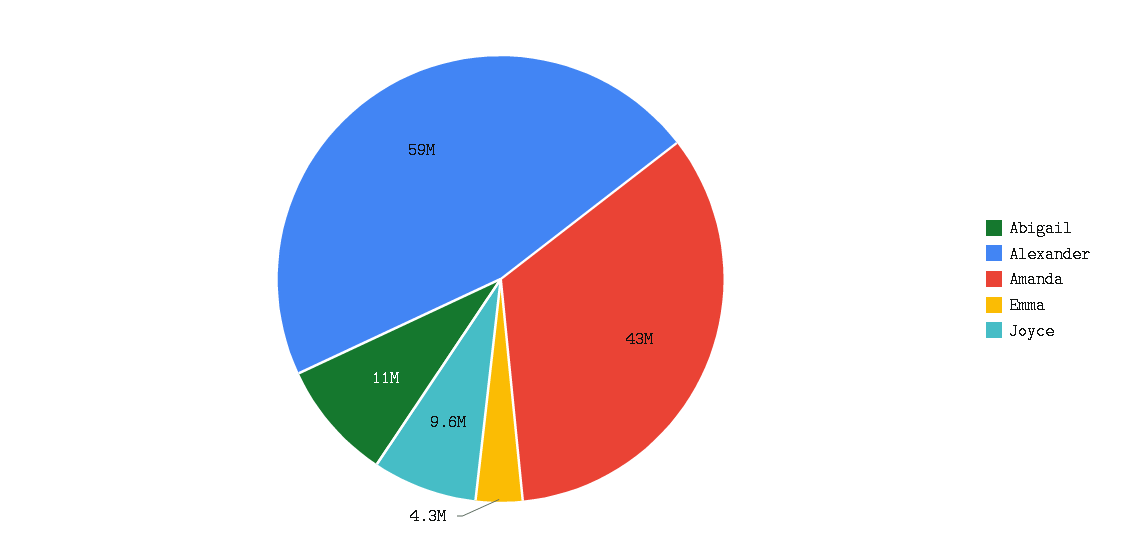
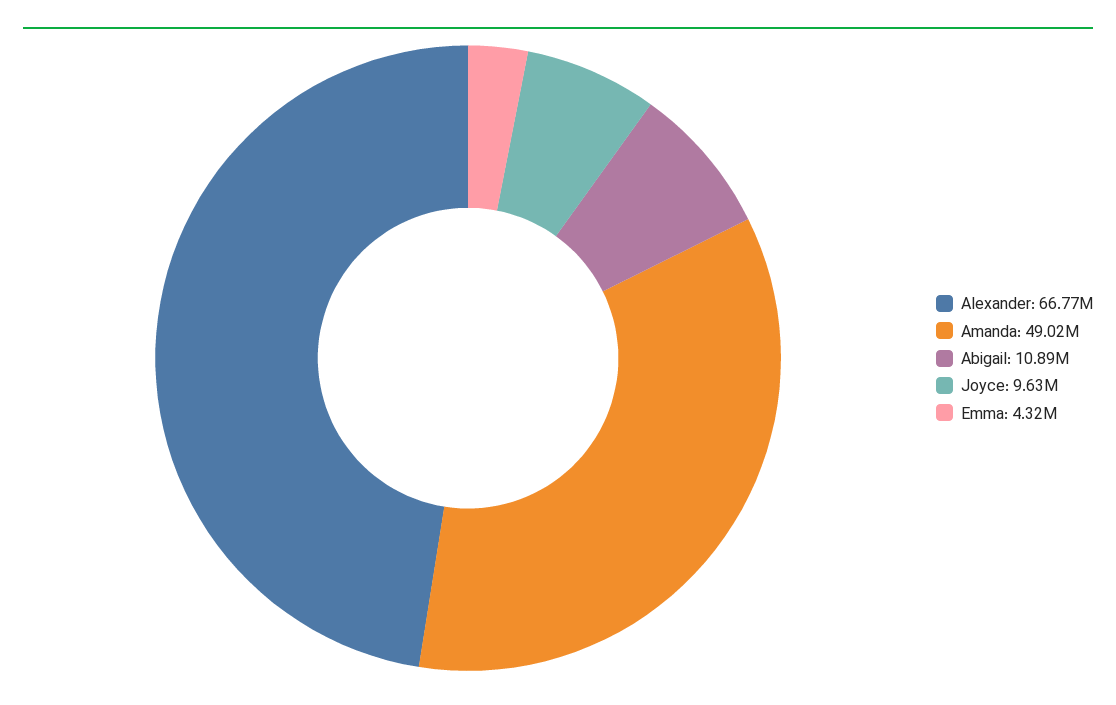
  {
    "Abigail": 10890000,
-   "Alexander": 59000000,
+   "Alexander": 66770000,
-   "Amanda": 43000000,
+   "Amanda": 49020000,
    "Emma": 4320000,
    "Joyce": 9630000
  }

